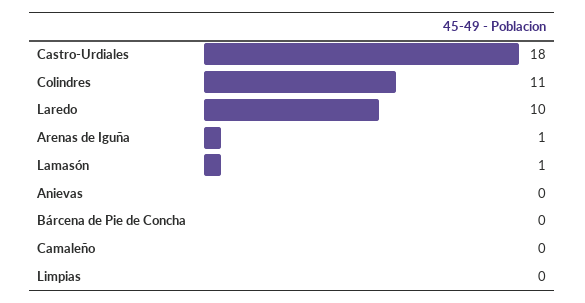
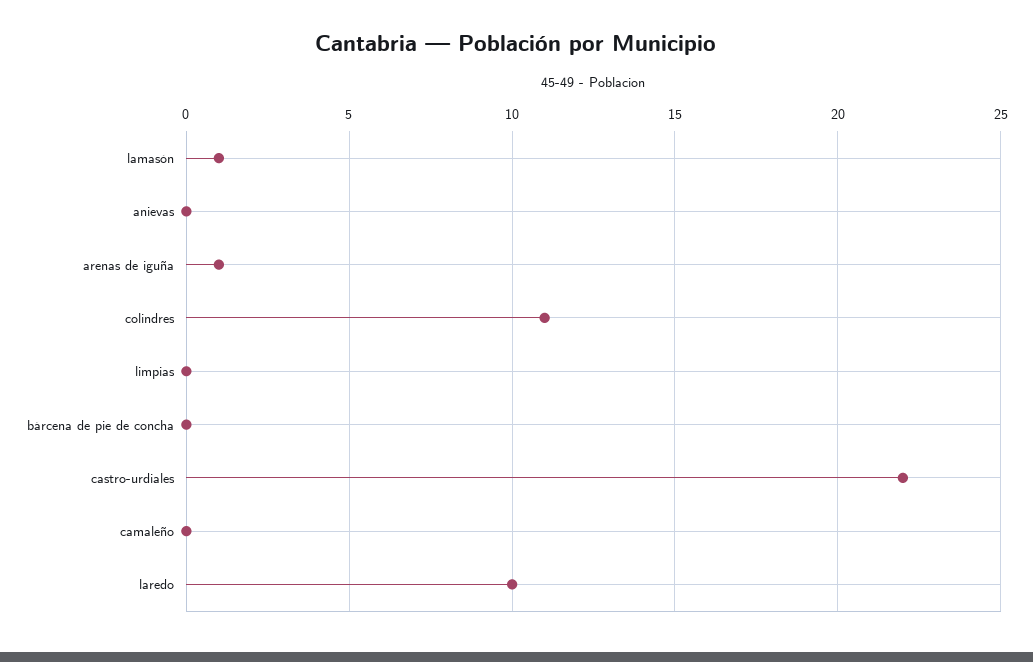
  {
-   "Castro-Urdiales": 18,
+   "Castro-Urdiales": 22,
    "Colindres": 11,
    "Laredo": 10,
    "Arenas de Iguña": 1,
    "Lamasón": 1,
    "Anievas": 0,
    "Bárcena de Pie de Concha": 0,
    "Camaleño": 0,
    "Limpias": 0
  }

